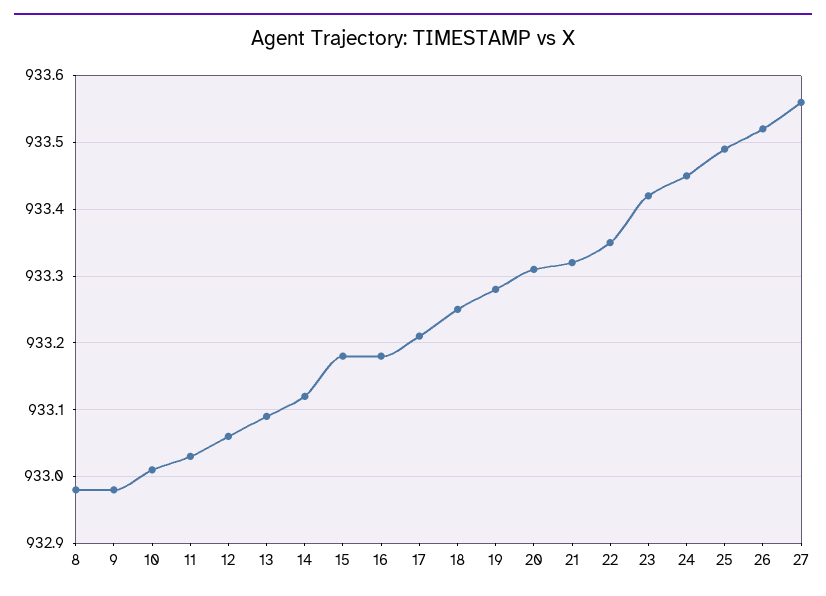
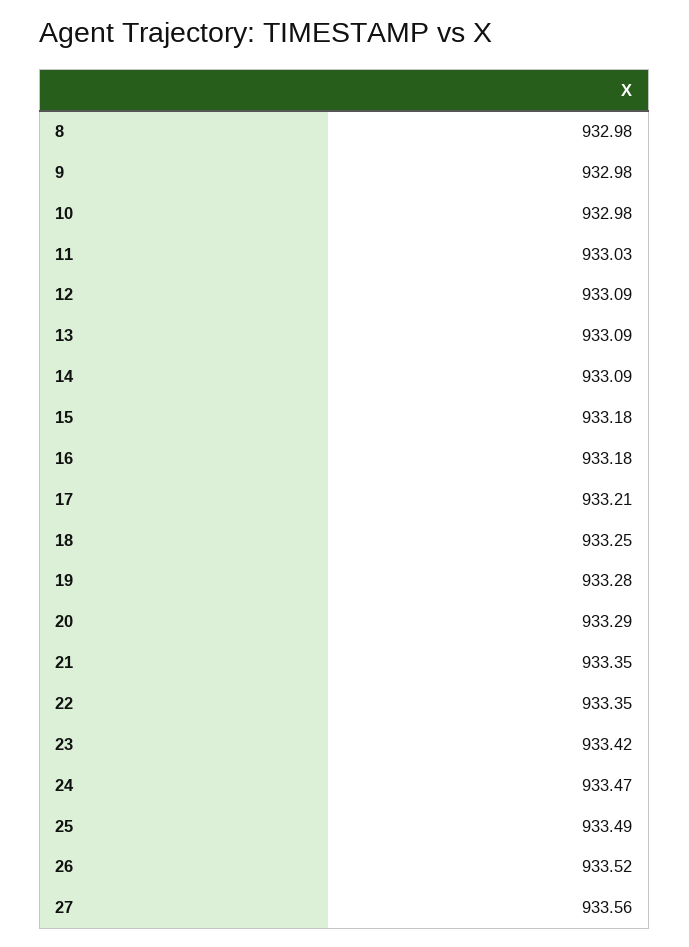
  {
    "8": 932.98,
    "9": 932.98,
-   "10": 933.01,
+   "10": 932.98,
    "11": 933.03,
-   "12": 933.06,
+   "12": 933.09,
    "13": 933.09,
-   "14": 933.12,
+   "14": 933.09,
    "15": 933.18,
    "16": 933.18,
    "17": 933.21,
    "18": 933.25,
    "19": 933.28,
-   "20": 933.31,
+   "20": 933.29,
-   "21": 933.32,
+   "21": 933.35,
    "22": 933.35,
    "23": 933.42,
-   "24": 933.45,
+   "24": 933.47,
    "25": 933.49,
    "26": 933.52,
    "27": 933.56
  }

